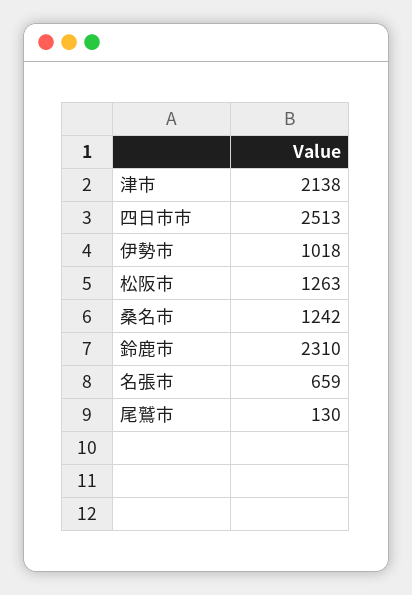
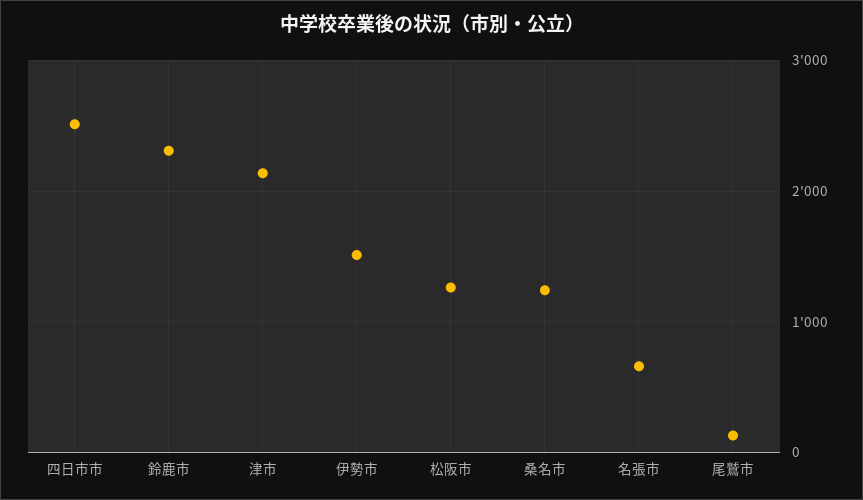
  {
    "津市": 2138,
    "四日市市": 2513,
-   "伊勢市": 1018,
+   "伊勢市": 1500,
    "松阪市": 1263,
    "桑名市": 1242,
    "鈴鹿市": 2310,
    "名張市": 659,
    "尾鷲市": 130
  }

